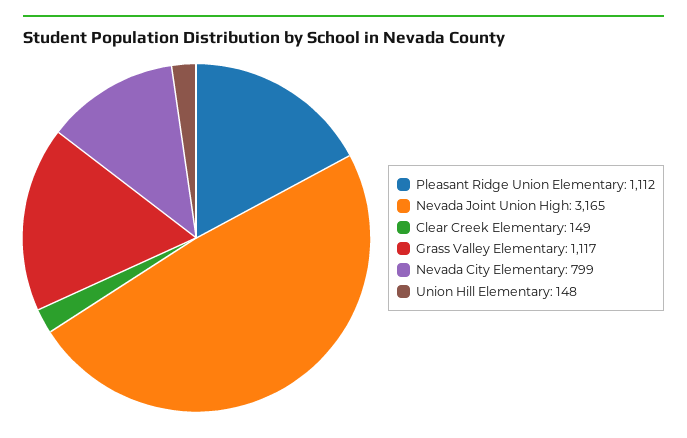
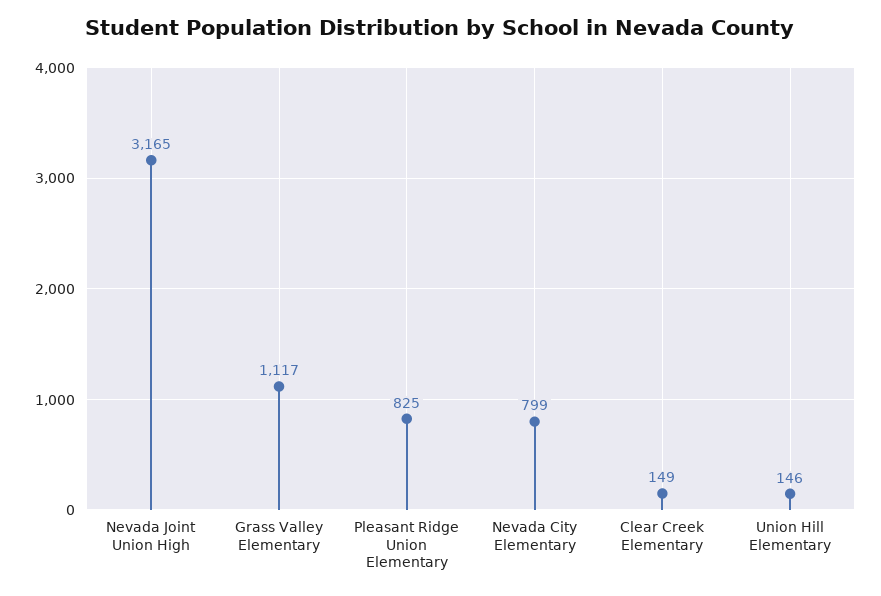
  {
-   "Pleasant Ridge Union Elementary": 1112,
+   "Pleasant Ridge Union Elementary": 825,
    "Nevada Joint Union High": 3165,
    "Clear Creek Elementary": 149,
    "Grass Valley Elementary": 1117,
    "Nevada City Elementary": 799,
-   "Union Hill Elementary": 148
+   "Union Hill Elementary": 146
  }

